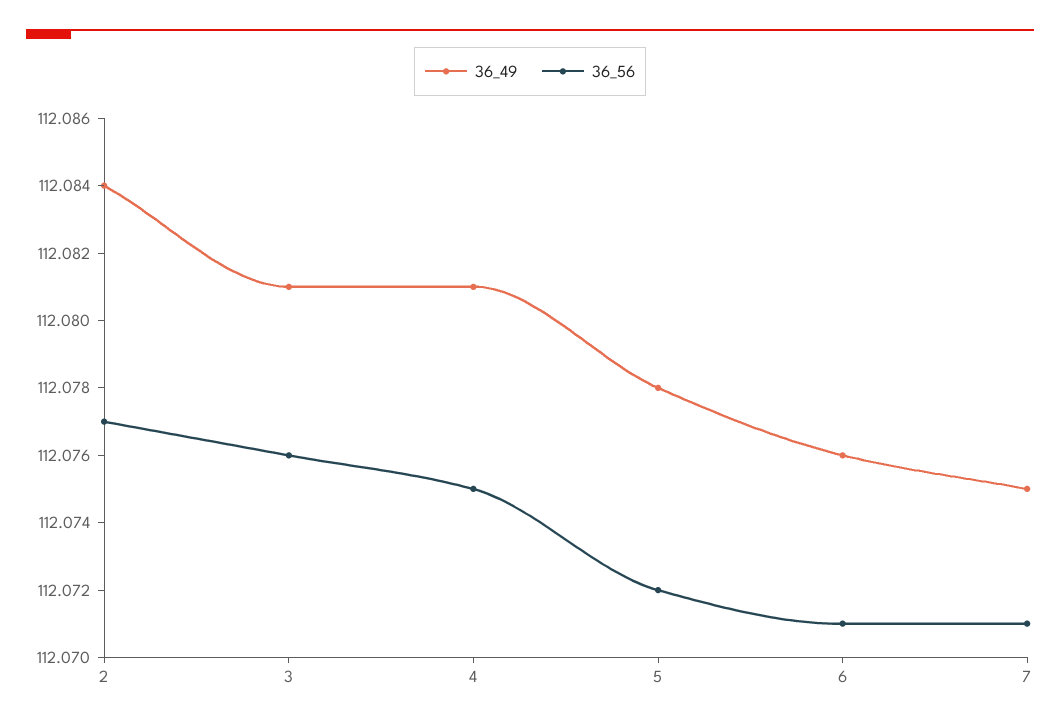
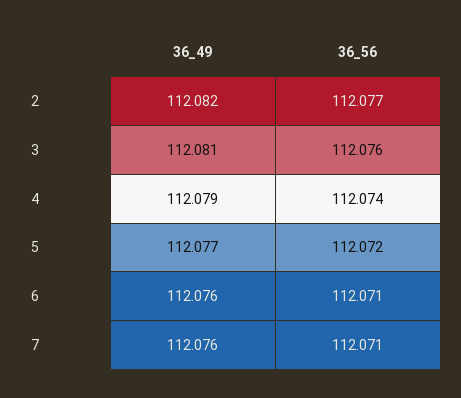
  {
    "36_49": {
-     "2": 112.084,
+     "2": 112.082,
      "3": 112.081,
-     "4": 112.081,
+     "4": 112.079,
-     "5": 112.078,
+     "5": 112.077,
      "6": 112.076,
-     "7": 112.075
+     "7": 112.076
    },
    "36_56": {
      "2": 112.077,
      "3": 112.076,
-     "4": 112.075,
+     "4": 112.074,
      "5": 112.072,
      "6": 112.071,
      "7": 112.071
    }
  }

